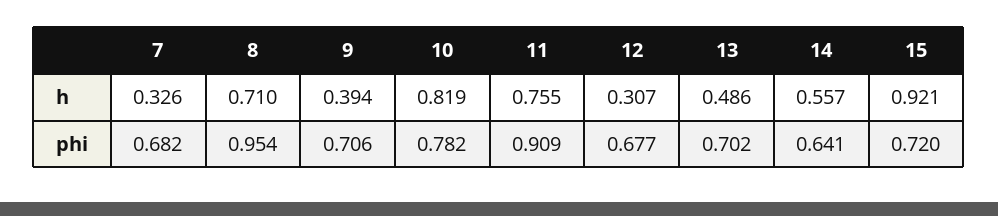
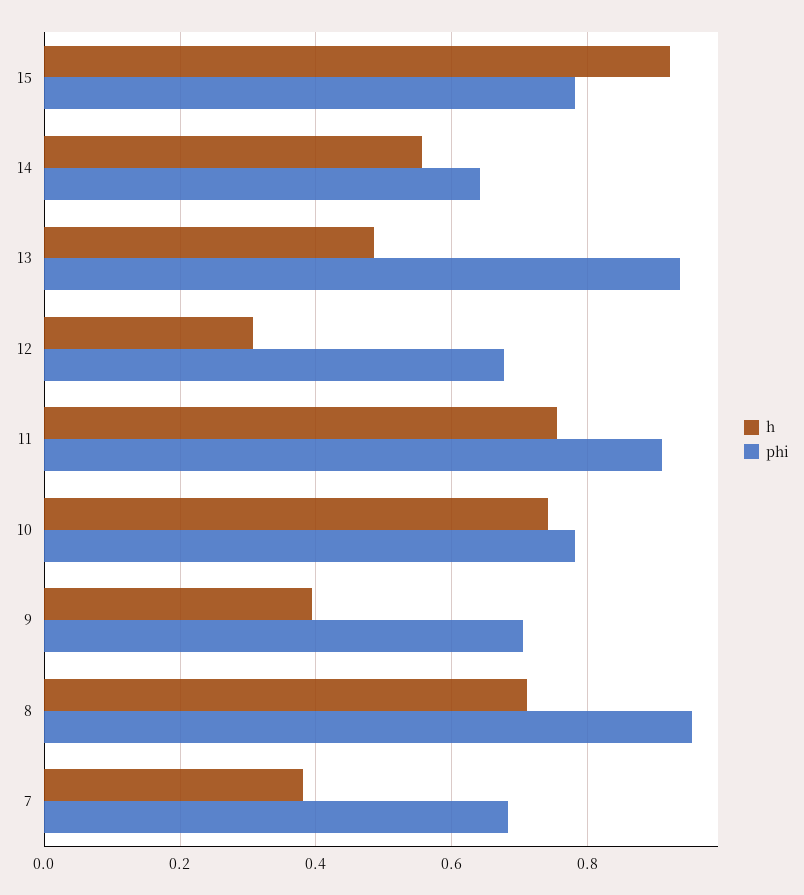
  {
    "h": {
-     "7": 0.326,
+     "7": 0.38,
      "8": 0.71,
      "9": 0.394,
-     "10": 0.819,
+     "10": 0.74,
      "11": 0.755,
      "12": 0.307,
      "13": 0.486,
      "14": 0.557,
      "15": 0.921
    },
    "phi": {
      "7": 0.682,
      "8": 0.954,
      "9": 0.706,
      "10": 0.782,
      "11": 0.909,
      "12": 0.677,
-     "13": 0.702,
+     "13": 0.94,
      "14": 0.641,
-     "15": 0.72
+     "15": 0.78
    }
  }

